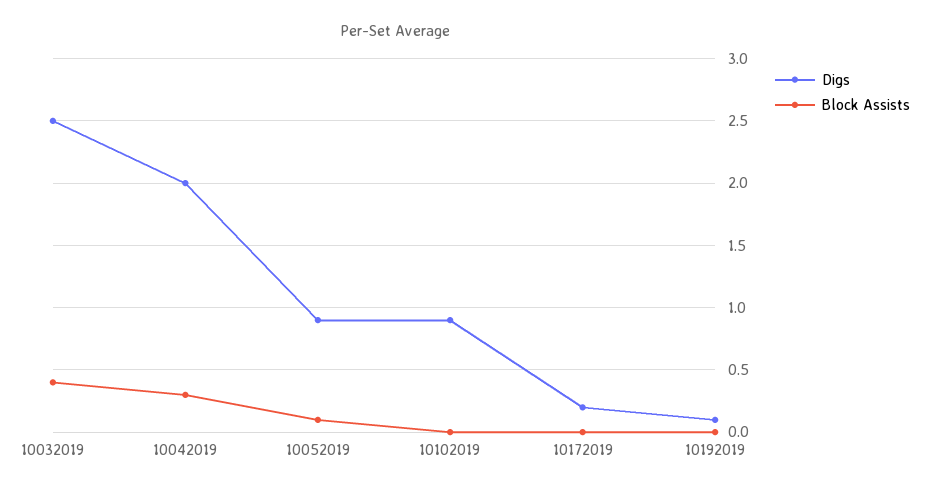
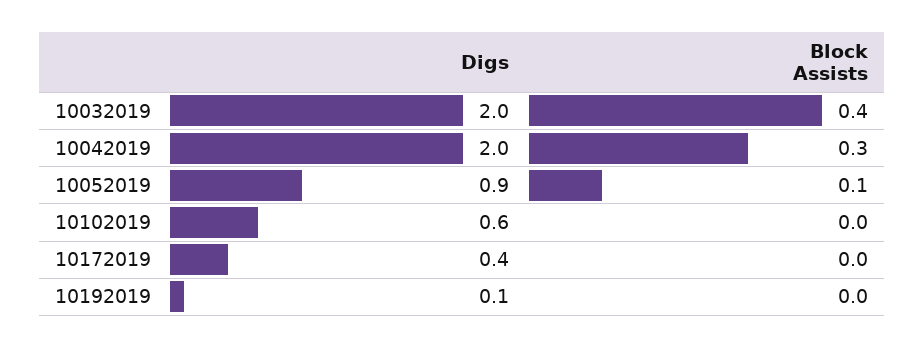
  {
    "Digs": {
-     "10032019": 2.5,
+     "10032019": 2,
      "10042019": 2,
      "10052019": 0.9,
-     "10102019": 0.9,
+     "10102019": 0.6,
-     "10172019": 0.2,
+     "10172019": 0.4,
      "10192019": 0.1
    },
    "Block Assists": {
      "10032019": 0.4,
      "10042019": 0.3,
      "10052019": 0.1,
      "10102019": 0,
      "10172019": 0,
      "10192019": 0
    }
  }

